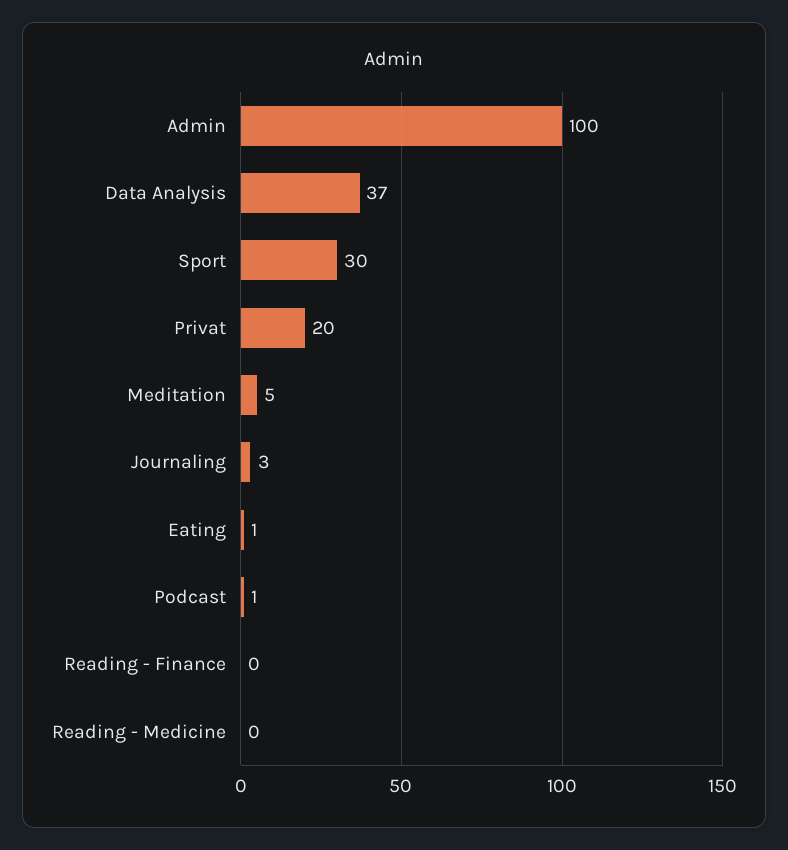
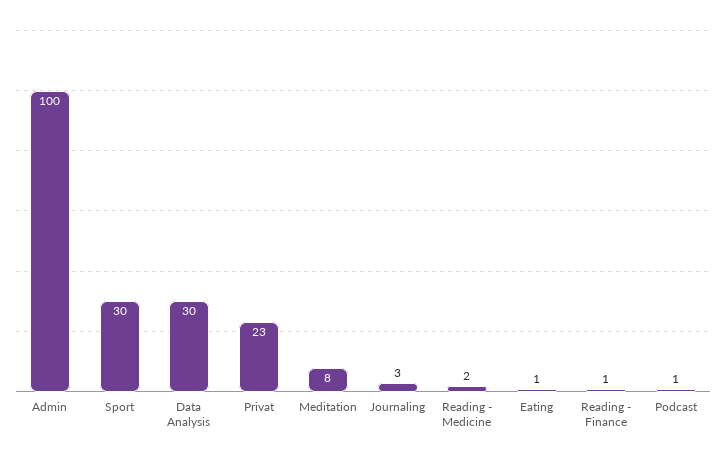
  {
    "Admin": 100,
-   "Data Analysis": 37,
+   "Data Analysis": 30,
    "Sport": 30,
-   "Privat": 20,
+   "Privat": 23,
-   "Meditation": 5,
+   "Meditation": 8,
    "Journaling": 3,
    "Eating": 1,
    "Podcast": 1,
-   "Reading - Finance": 0,
+   "Reading - Finance": 1,
-   "Reading - Medicine": 0
+   "Reading - Medicine": 2
  }

